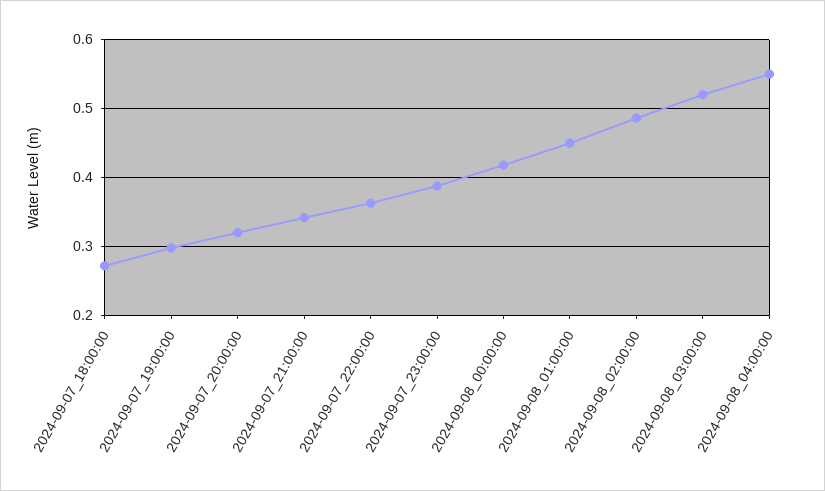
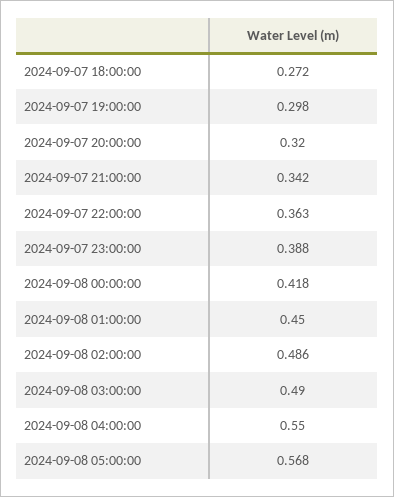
  {
    "2024-09-07_18:00:00": 0.272,
    "2024-09-07_19:00:00": 0.298,
    "2024-09-07_20:00:00": 0.32,
    "2024-09-07_21:00:00": 0.342,
    "2024-09-07_22:00:00": 0.363,
    "2024-09-07_23:00:00": 0.388,
    "2024-09-08_00:00:00": 0.418,
    "2024-09-08_01:00:00": 0.45,
    "2024-09-08_02:00:00": 0.486,
-   "2024-09-08_03:00:00": 0.52,
+   "2024-09-08_03:00:00": 0.49,
-   "2024-09-08_04:00:00": 0.55
+   "2024-09-08_04:00:00": 0.55,
+   "2024-09-08 05:00:00": 0.568
  }

